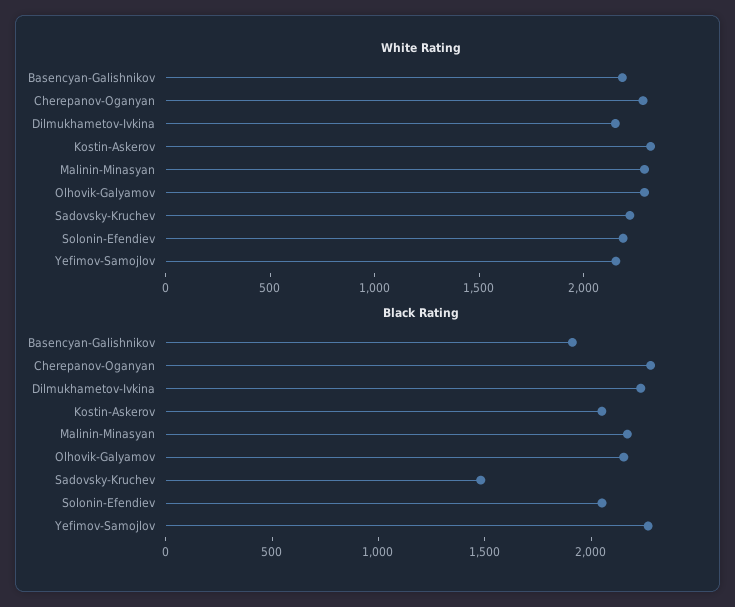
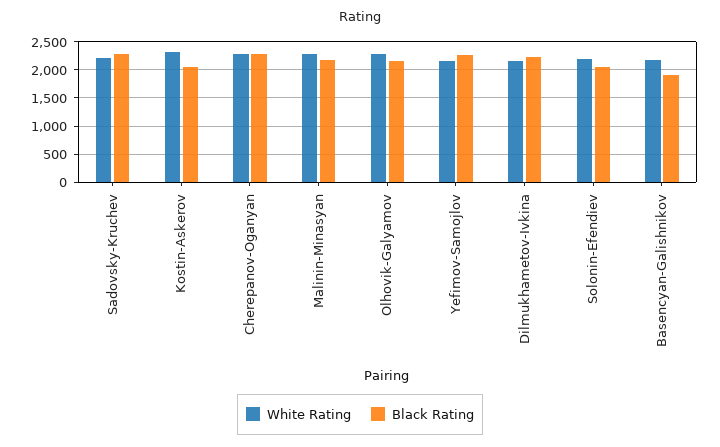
  {
    "White Rating": {
      "Basencyan-Galishnikov": 2200,
      "Cherepanov-Oganyan": 2300,
      "Dilmukhametov-Ivkina": 2200,
      "Kostin-Askerov": 2300,
      "Malinin-Minasyan": 2300,
      "Olhovik-Galyamov": 2300,
      "Sadovsky-Kruchev": 2200,
      "Solonin-Efendiev": 2200,
      "Yefimov-Samojlov": 2200
    },
    "Black Rating": {
      "Basencyan-Galishnikov": 1900,
      "Cherepanov-Oganyan": 2300,
      "Dilmukhametov-Ivkina": 2200,
      "Kostin-Askerov": 2100,
      "Malinin-Minasyan": 2200,
      "Olhovik-Galyamov": 2200,
-     "Sadovsky-Kruchev": 1500,
+     "Sadovsky-Kruchev": 2250,
      "Solonin-Efendiev": 2100,
      "Yefimov-Samojlov": 2300
    }
  }

